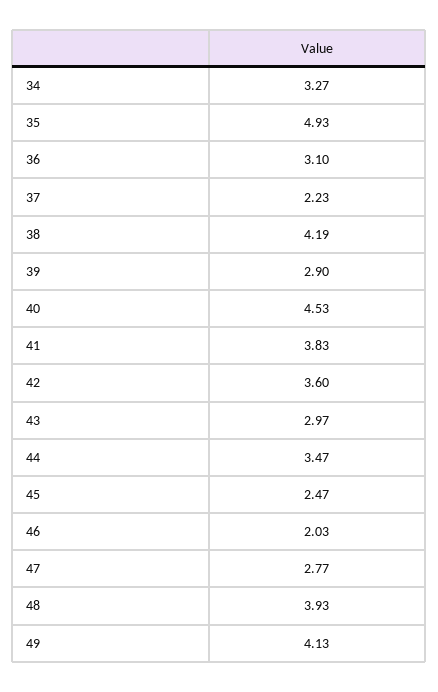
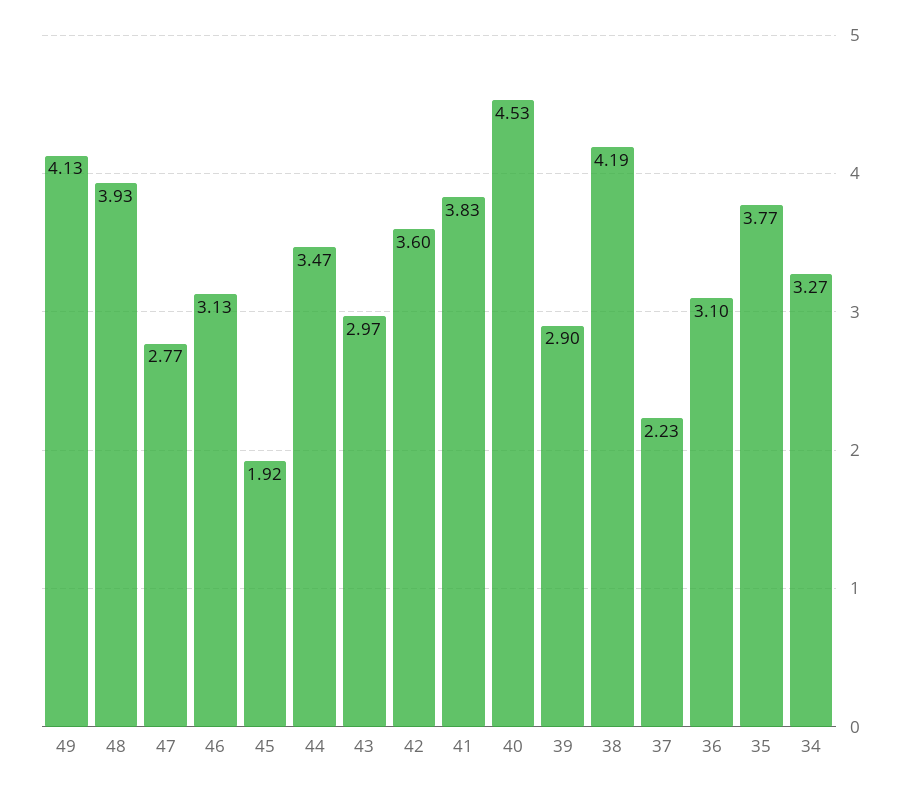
  {
    "34": 3.27,
-   "35": 4.93,
+   "35": 3.77,
    "36": 3.1,
    "37": 2.23,
    "38": 4.19,
    "39": 2.9,
    "40": 4.53,
    "41": 3.83,
    "42": 3.6,
    "43": 2.97,
    "44": 3.47,
-   "45": 2.47,
+   "45": 1.92,
-   "46": 2.03,
+   "46": 3.13,
    "47": 2.77,
    "48": 3.93,
    "49": 4.13
  }

